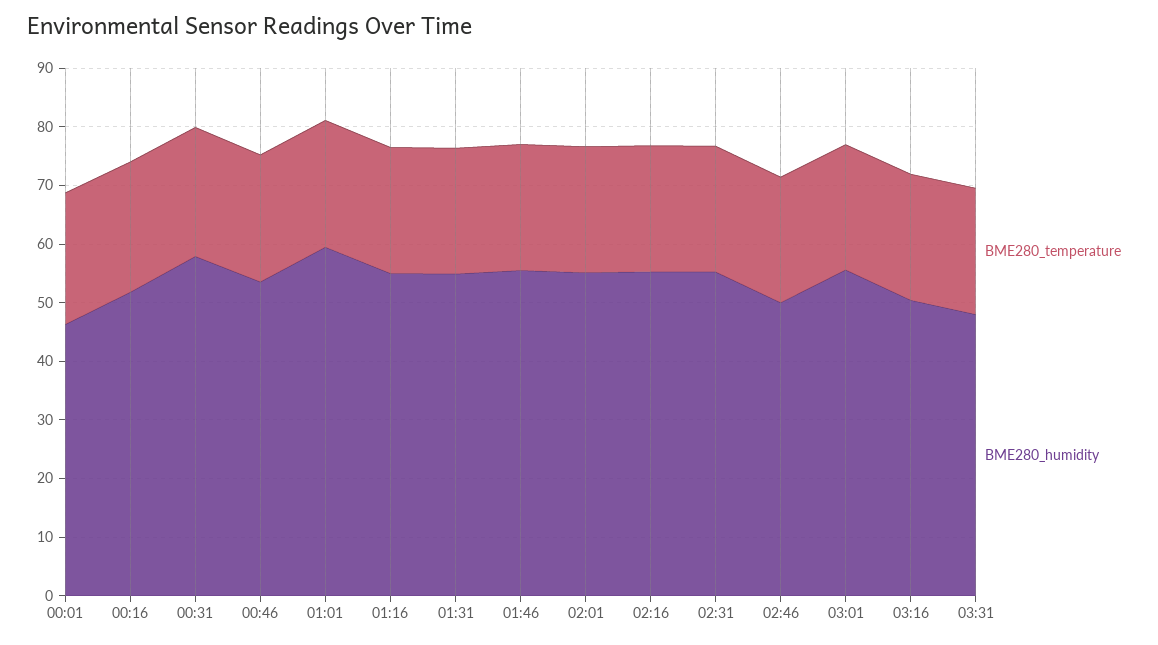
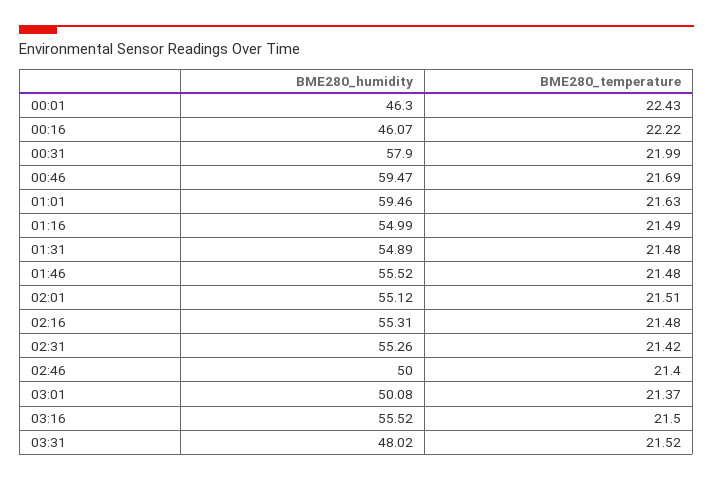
  {
    "BME280_temperature": {
      "00:01": 22.43,
      "00:16": 22.22,
      "00:31": 21.99,
      "00:46": 21.69,
      "01:01": 21.63,
      "01:16": 21.49,
      "01:31": 21.48,
      "01:46": 21.48,
      "02:01": 21.51,
      "02:16": 21.48,
      "02:31": 21.42,
      "02:46": 21.4,
      "03:01": 21.37,
      "03:16": 21.5,
      "03:31": 21.52
    },
    "BME280_humidity": {
      "00:01": 46.3,
-     "00:16": 52,
+     "00:16": 46.07,
      "00:31": 57.9,
-     "00:46": 54,
+     "00:46": 59.47,
      "01:01": 59.46,
      "01:16": 54.99,
      "01:31": 54.89,
      "01:46": 55.52,
      "02:01": 55.12,
      "02:16": 55.31,
      "02:31": 55.26,
      "02:46": 50,
-     "03:01": 56,
+     "03:01": 50.08,
-     "03:16": 50,
+     "03:16": 55.52,
      "03:31": 48.02
    }
  }

